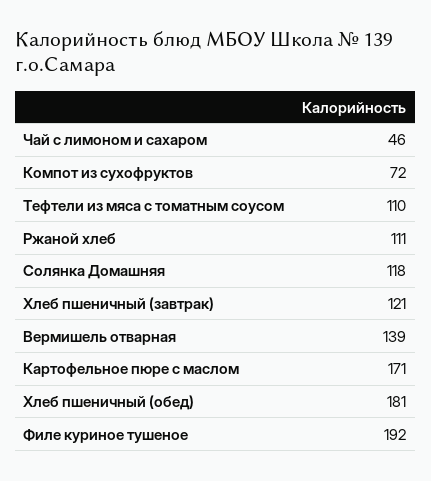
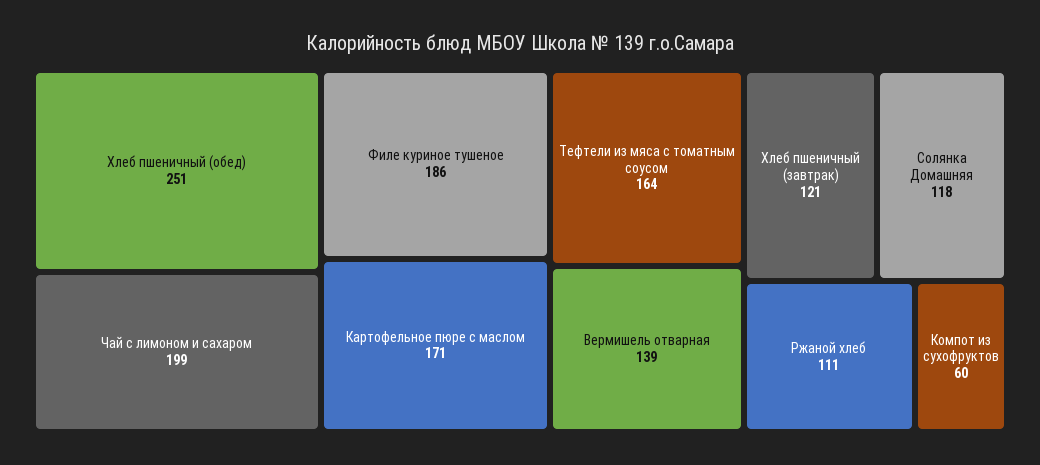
  {
-   "Чай с лимоном и сахаром": 46,
+   "Чай с лимоном и сахаром": 199,
-   "Компот из сухофруктов": 72,
+   "Компот из сухофруктов": 60,
-   "Тефтели из мяса с томатным соусом": 110,
+   "Тефтели из мяса с томатным соусом": 164,
    "Ржаной хлеб": 111,
    "Солянка Домашняя": 118,
    "Хлеб пшеничный (завтрак)": 121,
    "Вермишель отварная": 139,
    "Картофельное пюре с маслом": 171,
-   "Хлеб пшеничный (обед)": 181,
+   "Хлеб пшеничный (обед)": 251,
-   "Филе куриное тушеное": 192
+   "Филе куриное тушеное": 186
  }

